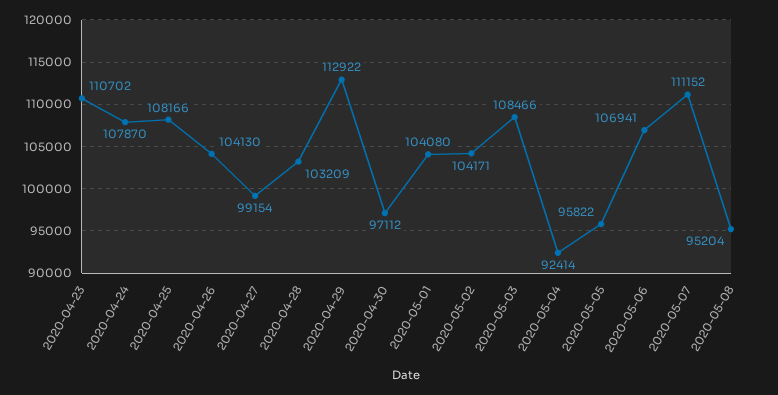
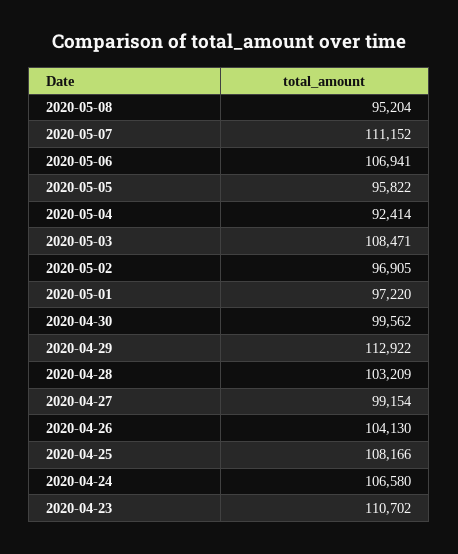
  {
    "2020-04-23": 110702,
-   "2020-04-24": 107870,
+   "2020-04-24": 106580,
    "2020-04-25": 108166,
    "2020-04-26": 104130,
    "2020-04-27": 99154,
    "2020-04-28": 103209,
    "2020-04-29": 112922,
-   "2020-04-30": 97112,
+   "2020-04-30": 99562,
-   "2020-05-01": 104080,
+   "2020-05-01": 97220,
-   "2020-05-02": 104171,
+   "2020-05-02": 96905,
-   "2020-05-03": 108466,
+   "2020-05-03": 108471,
    "2020-05-04": 92414,
    "2020-05-05": 95822,
    "2020-05-06": 106941,
    "2020-05-07": 111152,
    "2020-05-08": 95204
  }

